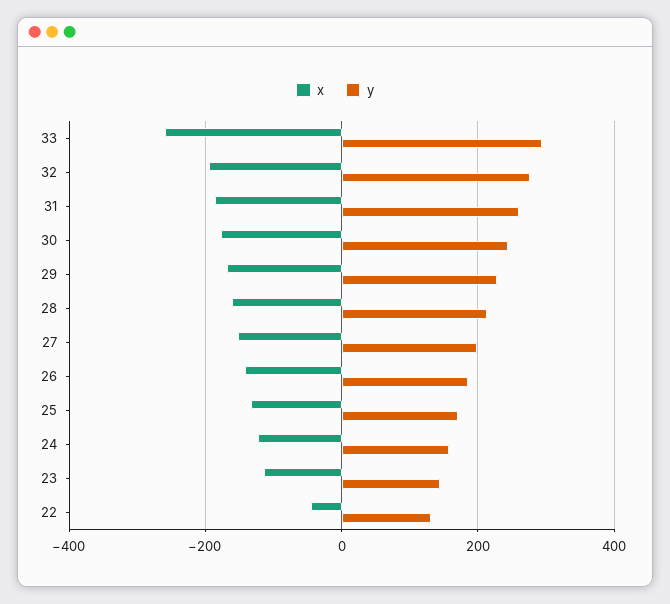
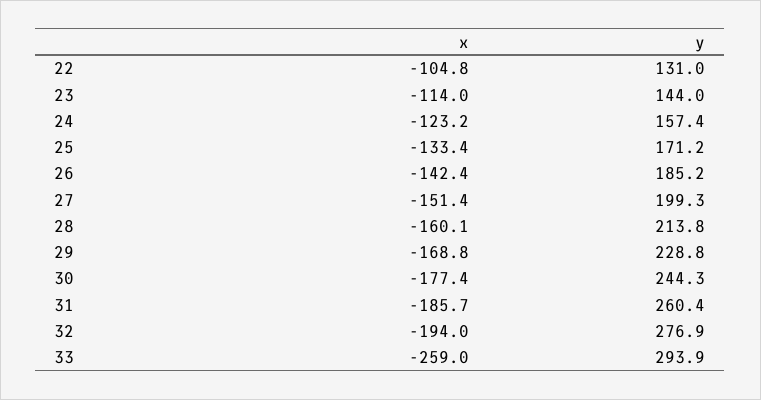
  {
    "x": {
      "33": -259,
      "32": -194,
      "31": -185.7,
      "30": -177.4,
      "29": -168.8,
      "28": -160.1,
      "27": -151.4,
      "26": -142.4,
      "25": -133.4,
      "24": -123.2,
      "23": -114,
-     "22": -40
+     "22": -104.8
    },
    "y": {
      "33": 293.9,
      "32": 276.9,
      "31": 260.4,
      "30": 244.3,
      "29": 228.8,
      "28": 213.8,
      "27": 199.3,
      "26": 185.2,
      "25": 171.2,
      "24": 157.4,
      "23": 144,
      "22": 131
    }
  }

